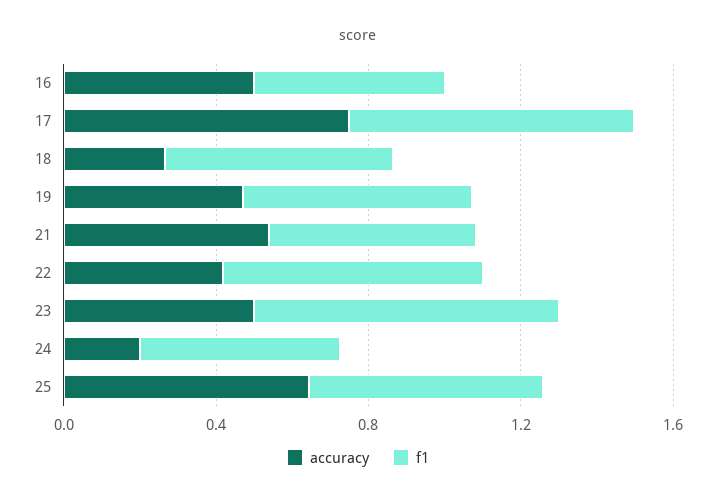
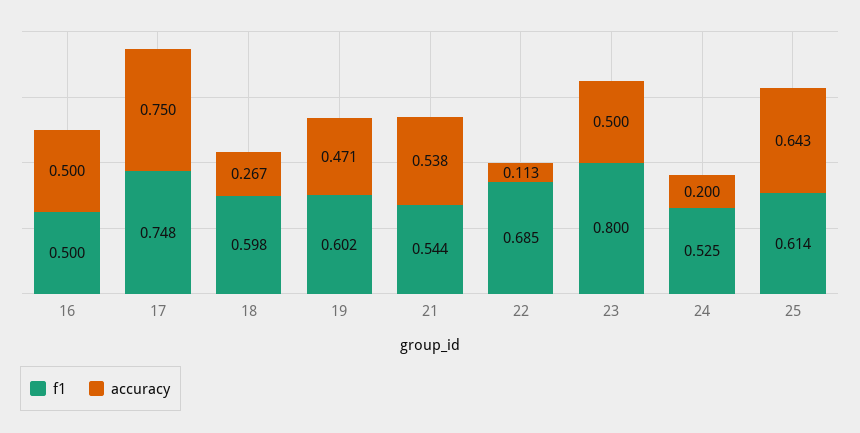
  {
    "accuracy": {
      "16": 0.5,
      "17": 0.75,
      "18": 0.267,
      "19": 0.471,
      "21": 0.538,
-     "22": 0.4,
+     "22": 0.113,
      "23": 0.5,
      "24": 0.2,
      "25": 0.643
    },
    "f1": {
      "16": 0.5,
      "17": 0.748,
      "18": 0.598,
      "19": 0.602,
      "21": 0.544,
      "22": 0.685,
      "23": 0.8,
      "24": 0.525,
      "25": 0.614
    }
  }

